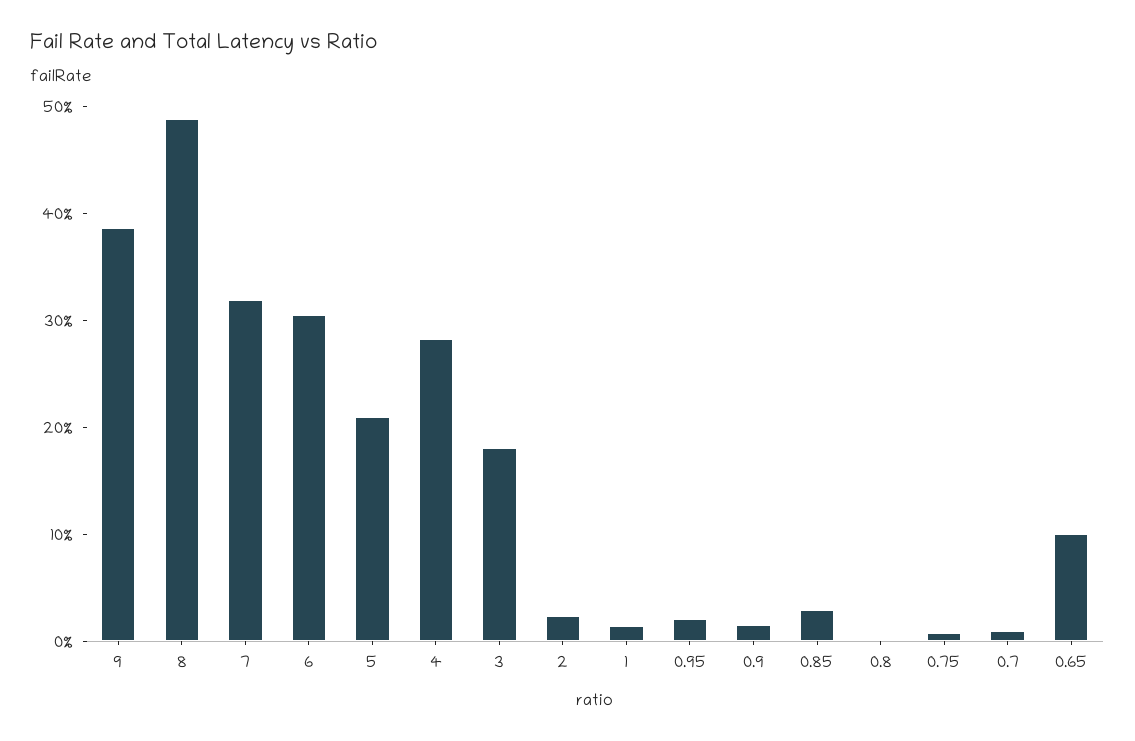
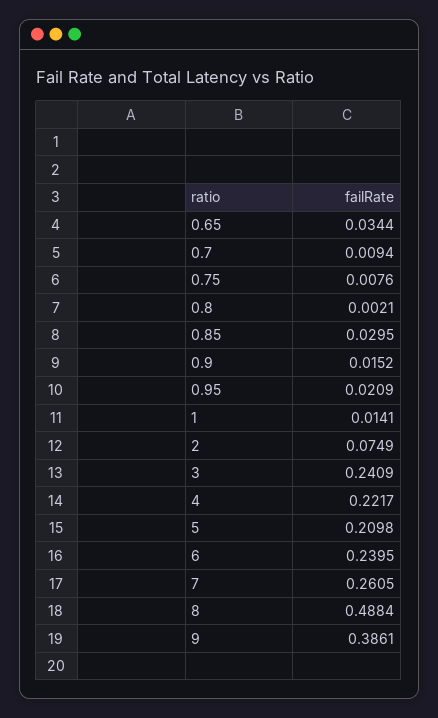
  {
    "9": 0.3861,
    "8": 0.4884,
-   "7": 0.32,
+   "7": 0.2605,
-   "6": 0.3,
+   "6": 0.2395,
    "5": 0.2098,
-   "4": 0.28,
+   "4": 0.2217,
-   "3": 0.18,
+   "3": 0.2409,
-   "2": 0.02,
+   "2": 0.0749,
    "1": 0.0141,
    "0.95": 0.0209,
    "0.9": 0.0152,
    "0.85": 0.0295,
    "0.8": 0.0021,
    "0.75": 0.0076,
    "0.7": 0.0094,
-   "0.65": 0.1
+   "0.65": 0.0344
  }

